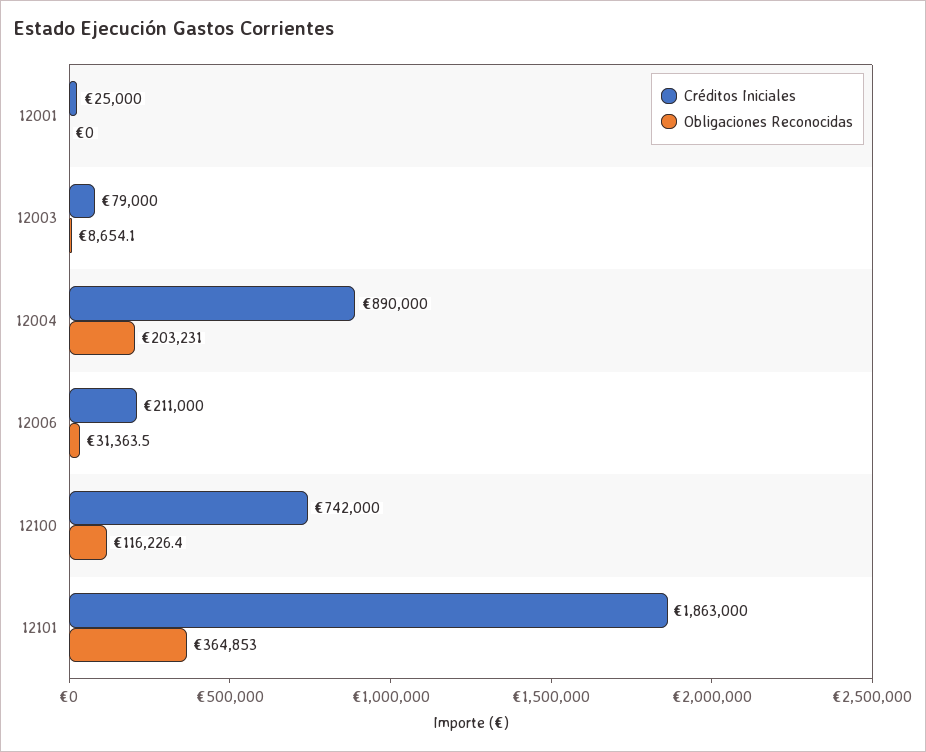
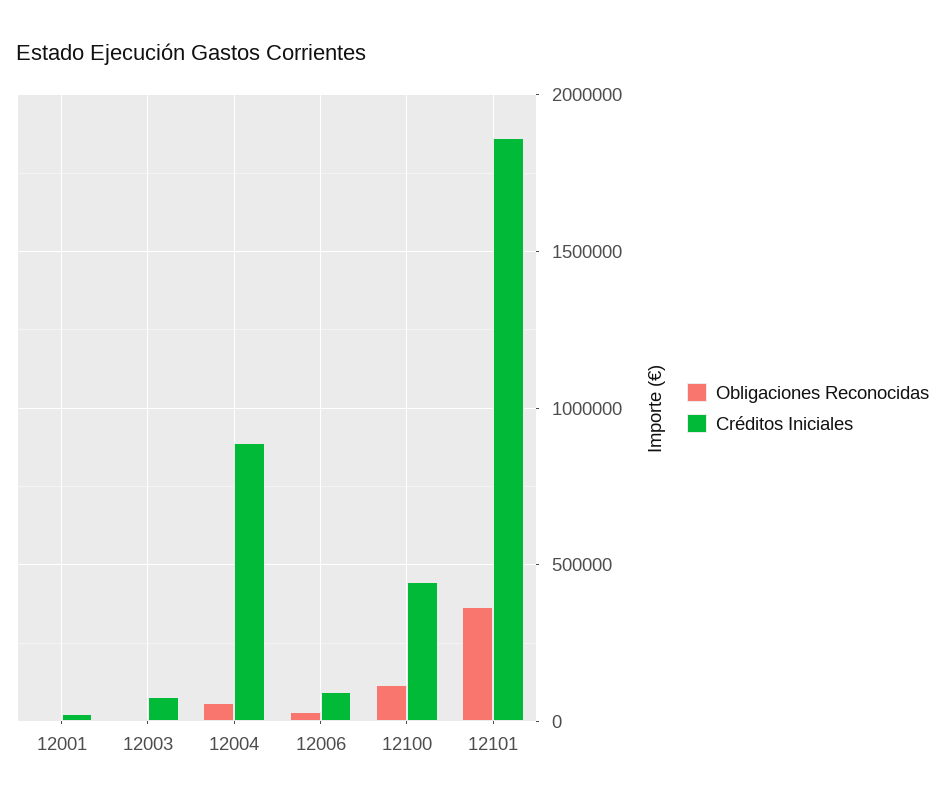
  {
    "Créditos Iniciales": {
      "12001": 25000,
      "12003": 79000,
      "12004": 890000,
-     "12006": 211000,
+     "12006": 100000,
-     "12100": 742000,
+     "12100": 450000,
      "12101": 1863000
    },
    "Obligaciones Reconocidas": {
      "12001": 0,
      "12003": 8654.1,
-     "12004": 203231,
+     "12004": 50000,
      "12006": 31363.5,
      "12100": 116226.4,
      "12101": 364853
    }
  }

